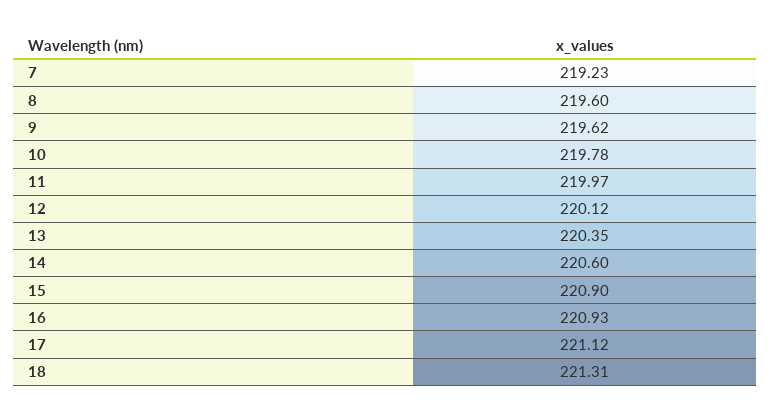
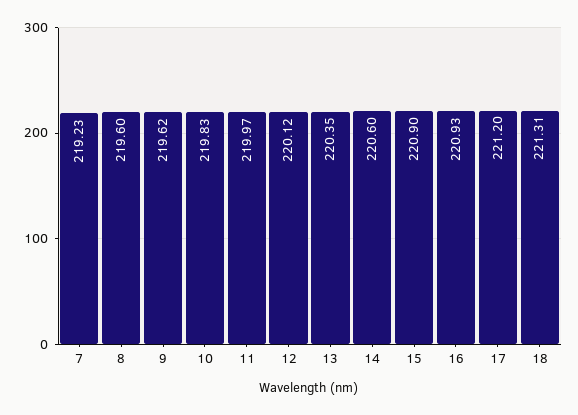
  {
    "7": 219.23,
    "8": 219.6,
    "9": 219.62,
-   "10": 219.78,
+   "10": 219.83,
    "11": 219.97,
    "12": 220.12,
    "13": 220.35,
    "14": 220.6,
    "15": 220.9,
    "16": 220.93,
-   "17": 221.12,
+   "17": 221.2,
    "18": 221.31
  }

